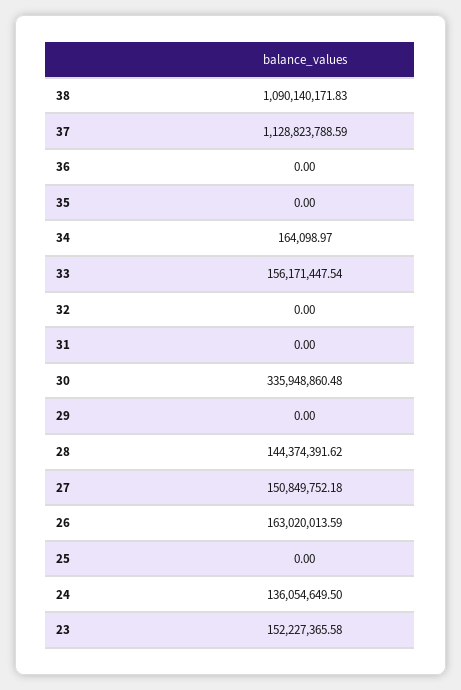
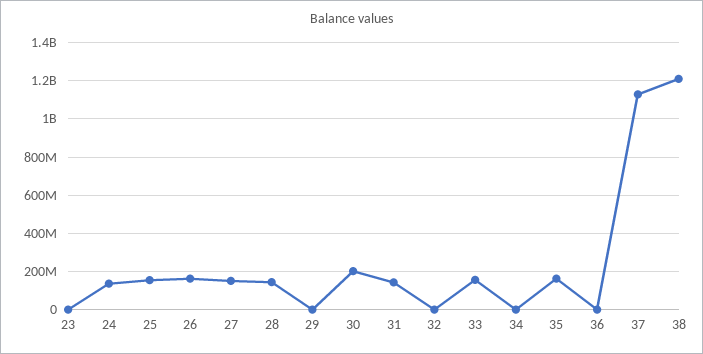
  {
-   "38": 1090140171.83,
+   "38": 1200000000,
    "37": 1128823788.59,
    "36": 0,
-   "35": 0,
+   "35": 150000000,
    "34": 164098.97,
    "33": 156171447.54,
    "32": 0,
-   "31": 0,
+   "31": 150000000,
-   "30": 335948860.48,
+   "30": 200000000,
    "29": 0,
    "28": 144374391.62,
    "27": 150849752.18,
    "26": 163020013.59,
-   "25": 0,
+   "25": 150000000,
    "24": 136054649.5,
-   "23": 152227365.58
+   "23": 0
  }

